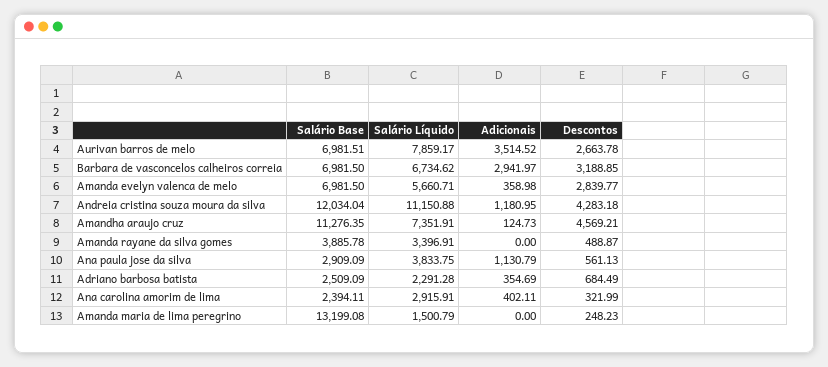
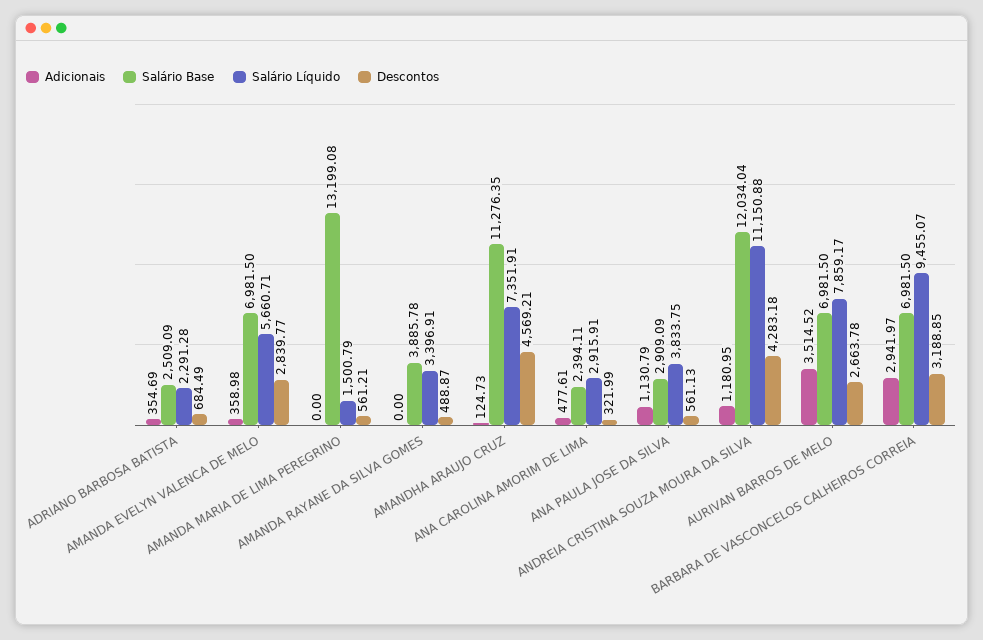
  {
    "Salário Base": {
-     "Aurivan barros de melo": 6981.51,
+     "Aurivan barros de melo": 6981.5,
      "Barbara de vasconcelos calheiros correia": 6981.5,
      "Amanda evelyn valenca de melo": 6981.5,
      "Andreia cristina souza moura da silva": 12034.04,
      "Amandha araujo cruz": 11276.35,
      "Amanda rayane da silva gomes": 3885.78,
      "Ana paula jose da silva": 2909.09,
      "Adriano barbosa batista": 2509.09,
      "Ana carolina amorim de lima": 2394.11,
      "Amanda maria de lima peregrino": 13199.08
    },
    "Salário Líquido": {
      "Aurivan barros de melo": 7859.17,
-     "Barbara de vasconcelos calheiros correia": 6734.62,
+     "Barbara de vasconcelos calheiros correia": 9455.07,
      "Amanda evelyn valenca de melo": 5660.71,
      "Andreia cristina souza moura da silva": 11150.88,
      "Amandha araujo cruz": 7351.91,
      "Amanda rayane da silva gomes": 3396.91,
      "Ana paula jose da silva": 3833.75,
      "Adriano barbosa batista": 2291.28,
      "Ana carolina amorim de lima": 2915.91,
      "Amanda maria de lima peregrino": 1500.79
    },
    "Adicionais": {
      "Aurivan barros de melo": 3514.52,
      "Barbara de vasconcelos calheiros correia": 2941.97,
      "Amanda evelyn valenca de melo": 358.98,
      "Andreia cristina souza moura da silva": 1180.95,
      "Amandha araujo cruz": 124.73,
      "Amanda rayane da silva gomes": 0,
      "Ana paula jose da silva": 1130.79,
      "Adriano barbosa batista": 354.69,
-     "Ana carolina amorim de lima": 402.11,
+     "Ana carolina amorim de lima": 477.61,
      "Amanda maria de lima peregrino": 0
    },
    "Descontos": {
      "Aurivan barros de melo": 2663.78,
      "Barbara de vasconcelos calheiros correia": 3188.85,
      "Amanda evelyn valenca de melo": 2839.77,
      "Andreia cristina souza moura da silva": 4283.18,
      "Amandha araujo cruz": 4569.21,
      "Amanda rayane da silva gomes": 488.87,
      "Ana paula jose da silva": 561.13,
      "Adriano barbosa batista": 684.49,
      "Ana carolina amorim de lima": 321.99,
-     "Amanda maria de lima peregrino": 248.23
+     "Amanda maria de lima peregrino": 561.21
    }
  }

